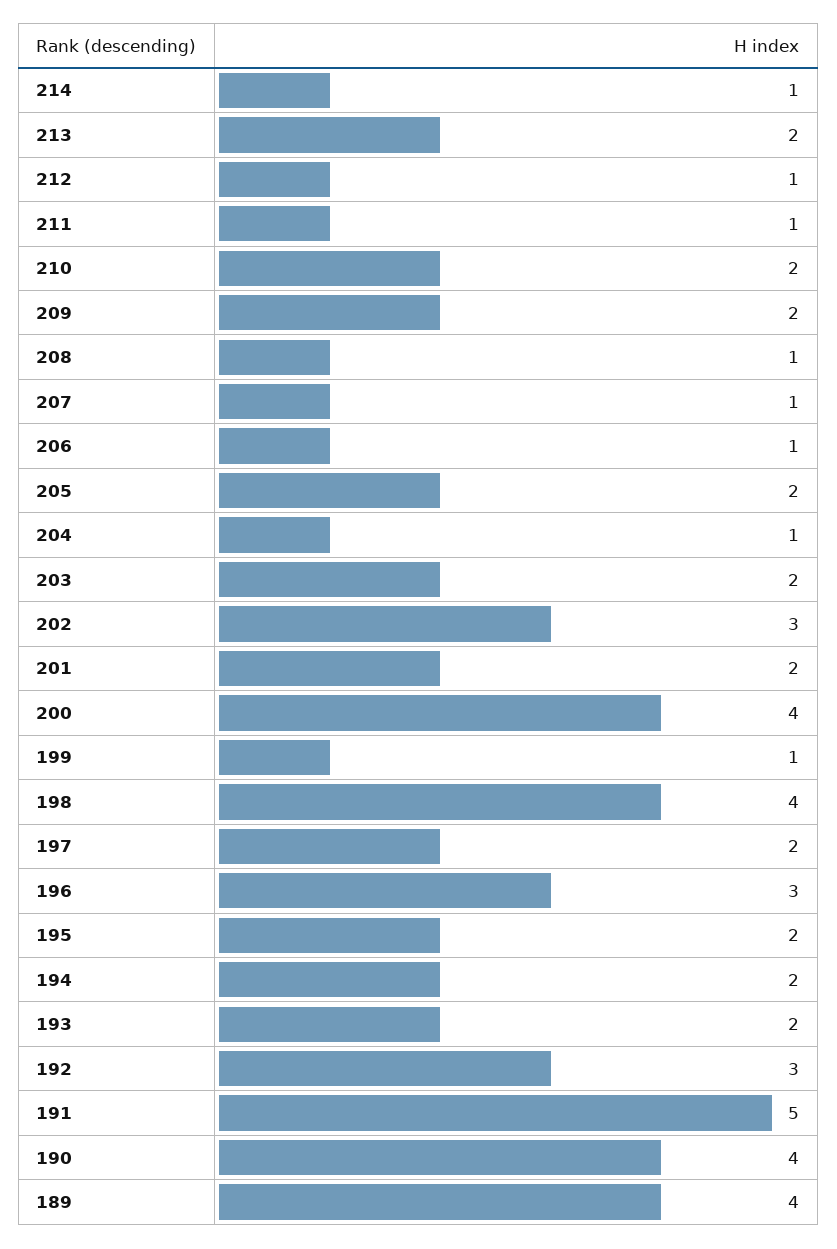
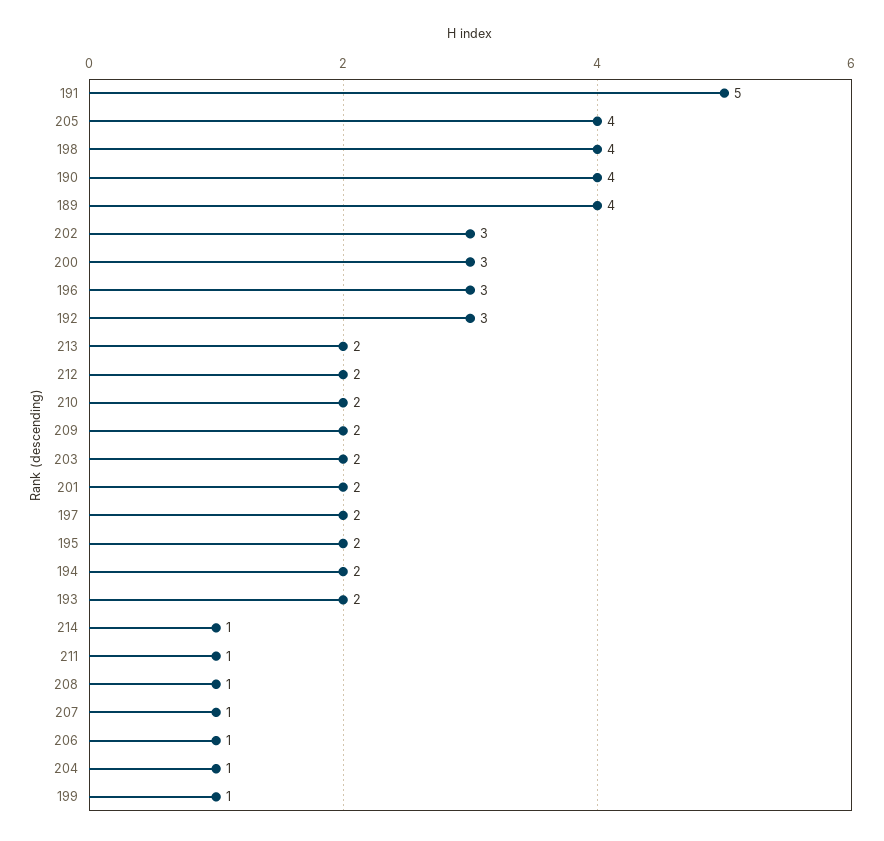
  {
    "214": 1,
    "213": 2,
-   "212": 1,
+   "212": 2,
    "211": 1,
    "210": 2,
    "209": 2,
    "208": 1,
    "207": 1,
    "206": 1,
-   "205": 2,
+   "205": 4,
    "204": 1,
    "203": 2,
    "202": 3,
    "201": 2,
-   "200": 4,
+   "200": 3,
    "199": 1,
    "198": 4,
    "197": 2,
    "196": 3,
    "195": 2,
    "194": 2,
    "193": 2,
    "192": 3,
    "191": 5,
    "190": 4,
    "189": 4
  }

